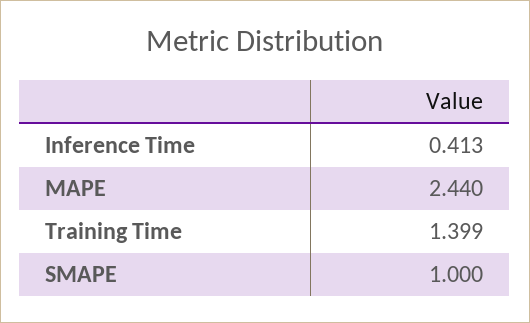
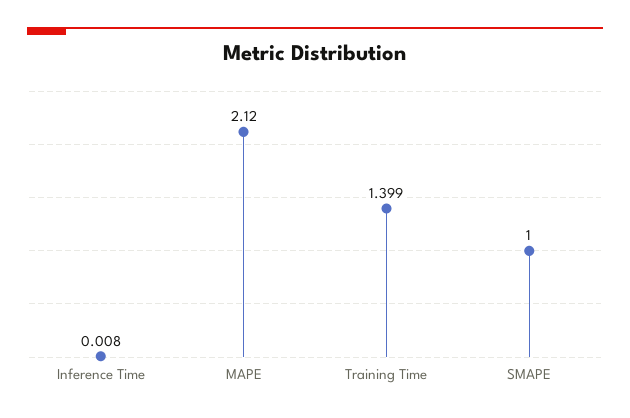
  {
-   "Inference Time": 0.413,
+   "Inference Time": 0.008,
-   "MAPE": 2.44,
+   "MAPE": 2.12,
    "Training Time": 1.399,
    "SMAPE": 1
  }

